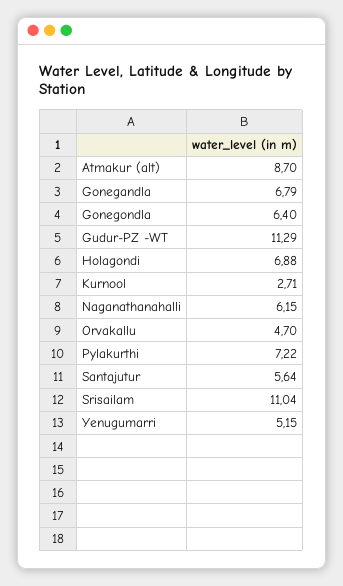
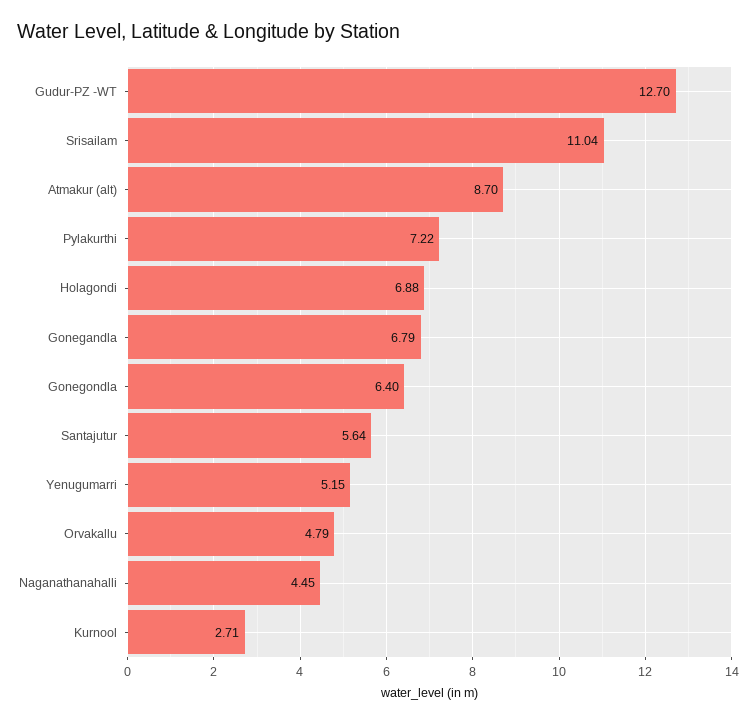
  {
    "Atmakur (alt)": 8.7,
    "Gonegandla": 6.79,
    "Gonegondla": 6.4,
-   "Gudur-PZ -WT": 11.29,
+   "Gudur-PZ -WT": 12.7,
    "Holagondi": 6.88,
    "Kurnool": 2.71,
-   "Naganathanahalli": 6.15,
+   "Naganathanahalli": 4.45,
-   "Orvakallu": 4.7,
+   "Orvakallu": 4.79,
    "Pylakurthi": 7.22,
    "Santajutur": 5.64,
    "Srisailam": 11.04,
    "Yenugumarri": 5.15
  }

